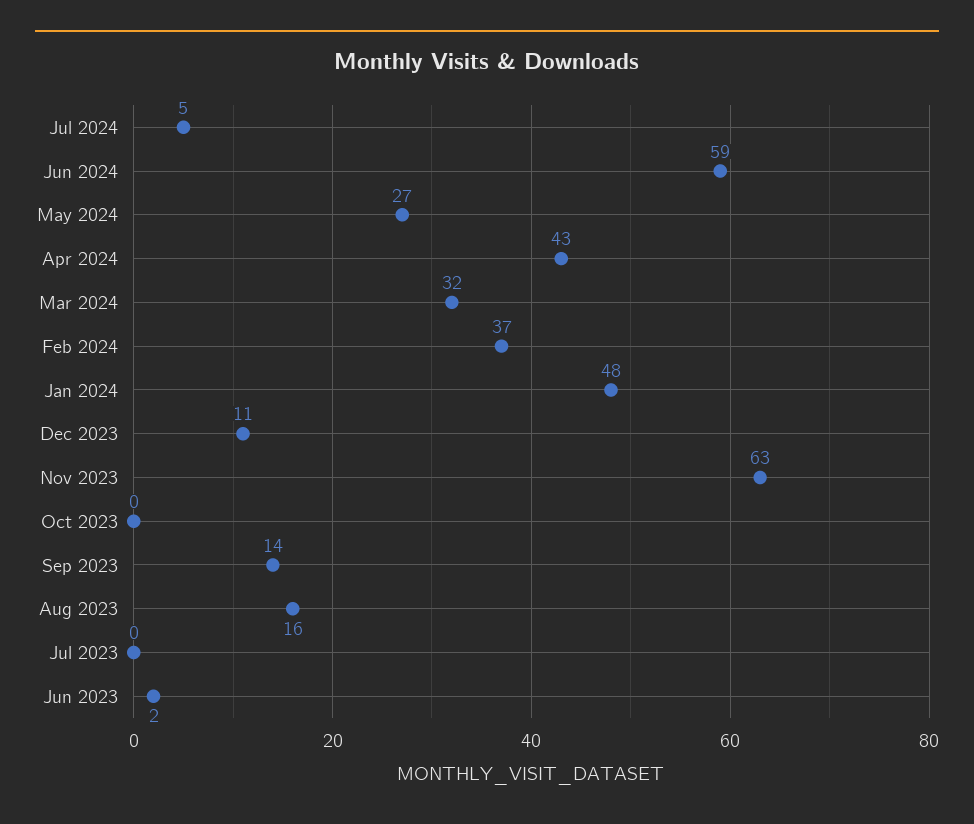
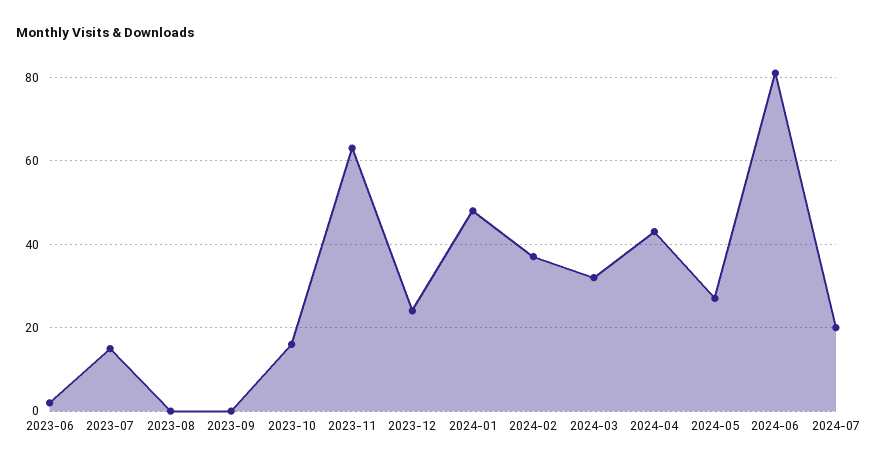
  {
-   "Jul 2024": 5,
+   "Jul 2024": 20,
-   "Jun 2024": 59,
+   "Jun 2024": 80,
    "May 2024": 27,
    "Apr 2024": 43,
    "Mar 2024": 32,
    "Feb 2024": 37,
    "Jan 2024": 48,
-   "Dec 2023": 11,
+   "Dec 2023": 25,
    "Nov 2023": 63,
-   "Oct 2023": 0,
+   "Oct 2023": 15,
-   "Sep 2023": 14,
+   "Sep 2023": 0,
-   "Aug 2023": 16,
+   "Aug 2023": 0,
-   "Jul 2023": 0,
+   "Jul 2023": 15,
    "Jun 2023": 2
  }

